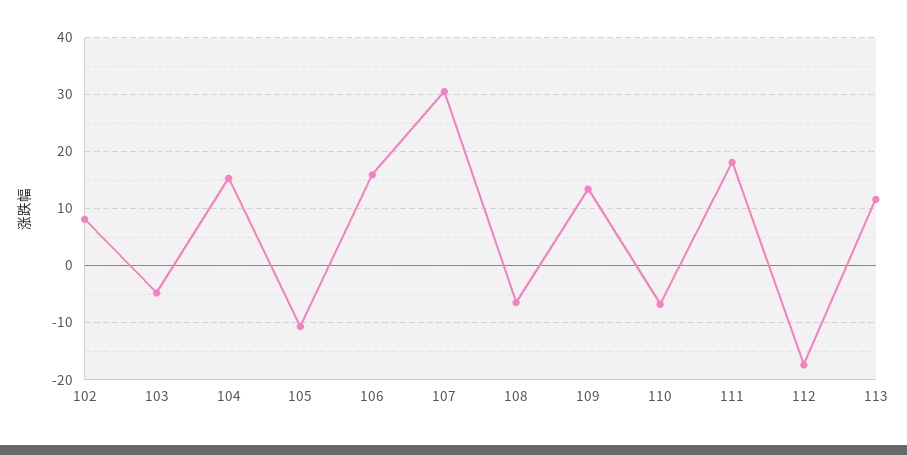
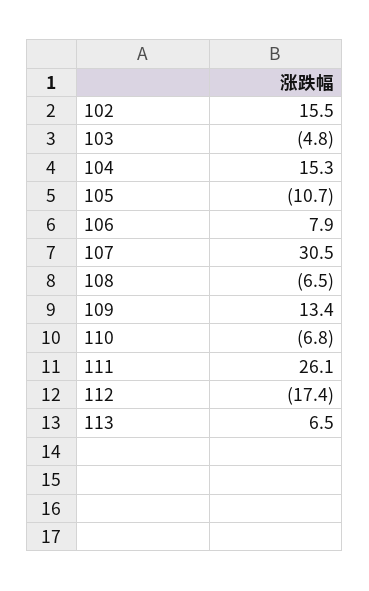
  {
-   "102": 8,
+   "102": 15.5,
    "103": -4.8,
    "104": 15.3,
    "105": -10.7,
-   "106": 16,
+   "106": 7.9,
    "107": 30.5,
    "108": -6.5,
    "109": 13.4,
    "110": -6.8,
-   "111": 18,
+   "111": 26.1,
    "112": -17.4,
-   "113": 12
+   "113": 6.5
  }

